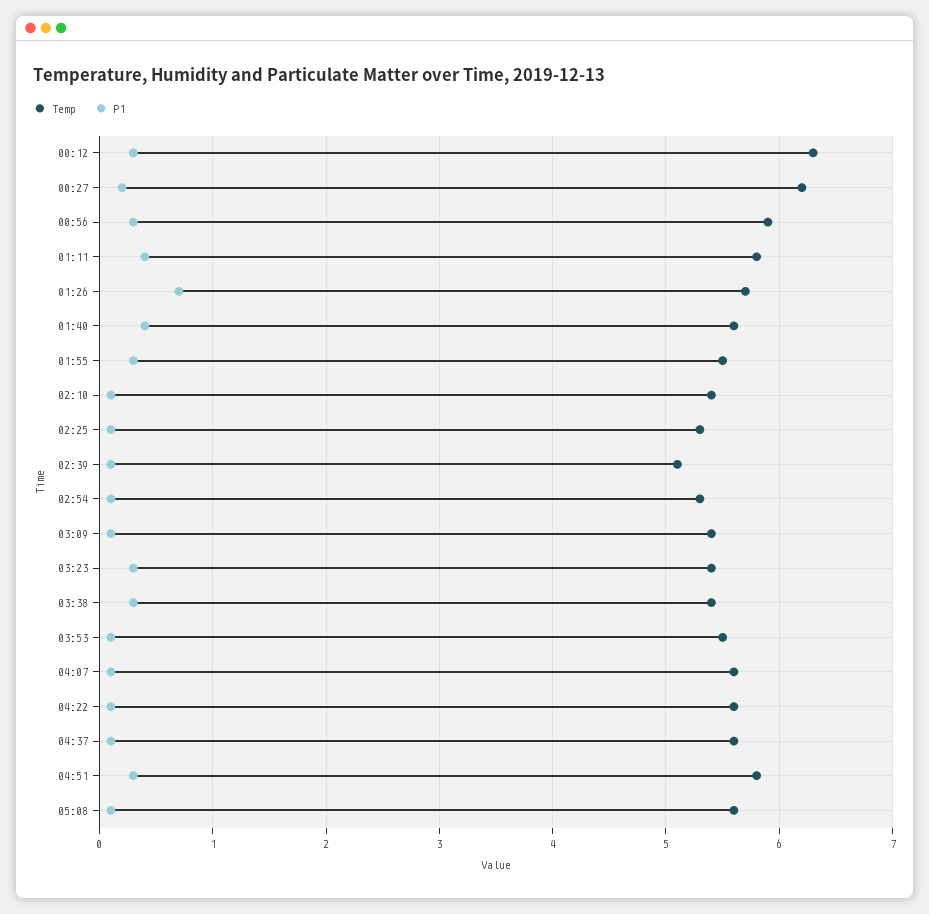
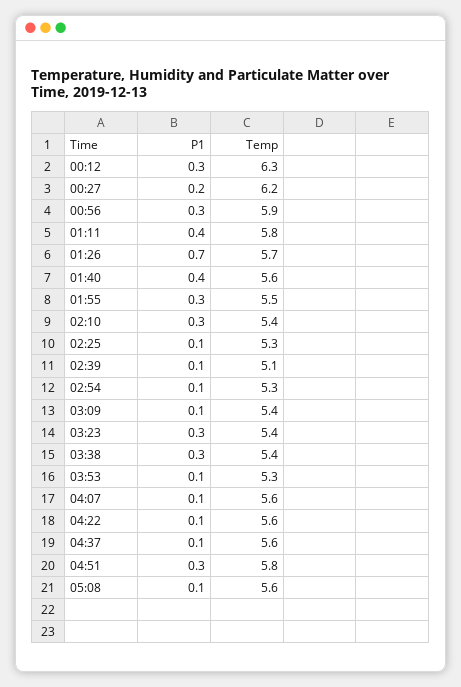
  {
    "Temp": {
      "00:12": 6.3,
      "00:27": 6.2,
      "00:56": 5.9,
      "01:11": 5.8,
      "01:26": 5.7,
      "01:40": 5.6,
      "01:55": 5.5,
      "02:10": 5.4,
      "02:25": 5.3,
      "02:39": 5.1,
      "02:54": 5.3,
      "03:09": 5.4,
      "03:23": 5.4,
      "03:38": 5.4,
-     "03:53": 5.5,
+     "03:53": 5.3,
      "04:07": 5.6,
      "04:22": 5.6,
      "04:37": 5.6,
      "04:51": 5.8,
      "05:08": 5.6
    },
    "P1": {
      "00:12": 0.3,
      "00:27": 0.2,
      "00:56": 0.3,
      "01:11": 0.4,
      "01:26": 0.7,
      "01:40": 0.4,
      "01:55": 0.3,
-     "02:10": 0.1,
+     "02:10": 0.3,
      "02:25": 0.1,
      "02:39": 0.1,
      "02:54": 0.1,
      "03:09": 0.1,
      "03:23": 0.3,
      "03:38": 0.3,
      "03:53": 0.1,
      "04:07": 0.1,
      "04:22": 0.1,
      "04:37": 0.1,
      "04:51": 0.3,
      "05:08": 0.1
    }
  }

